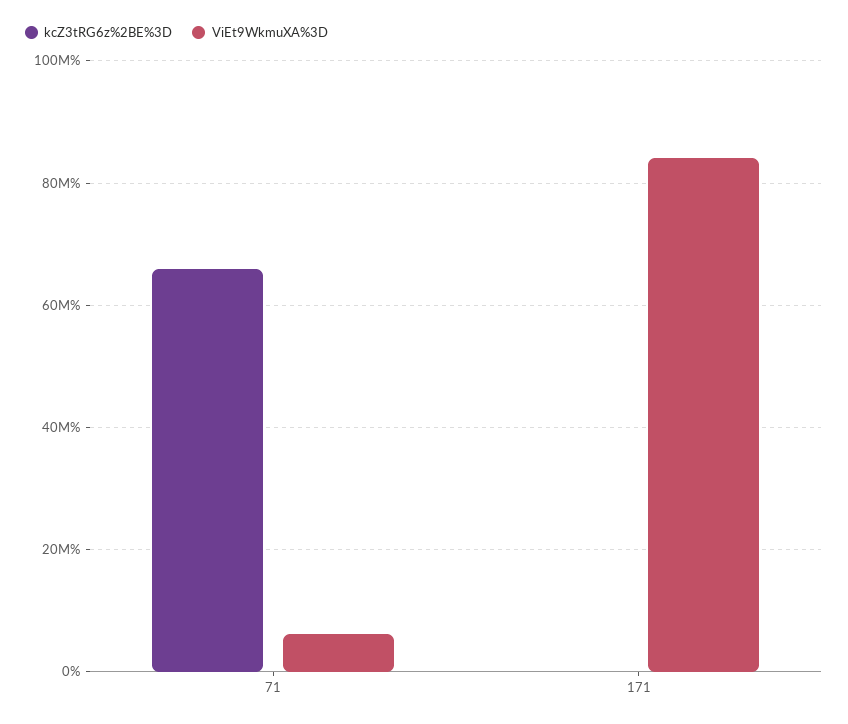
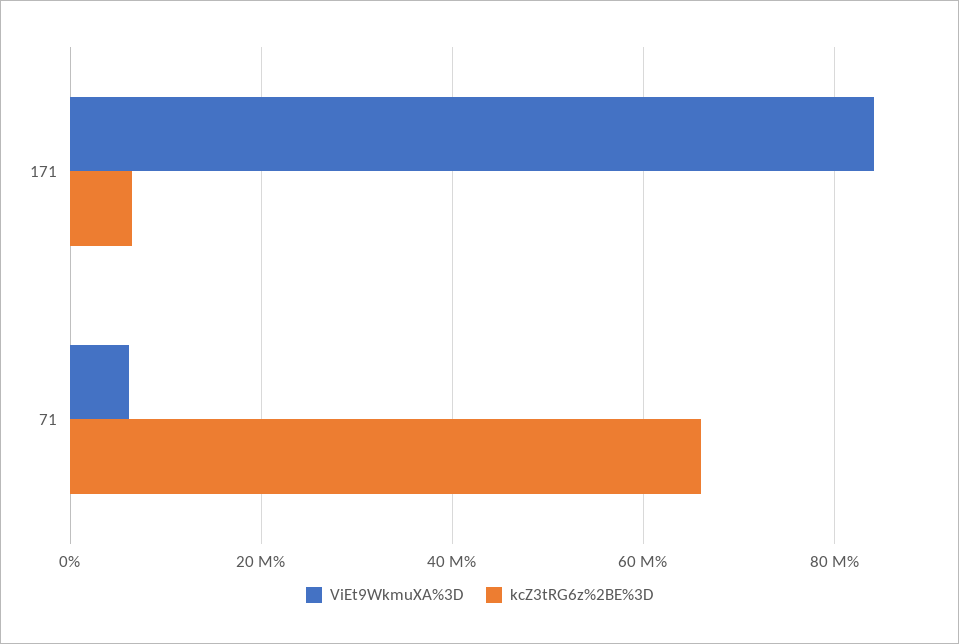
  {
    "kcZ3tRG6z%2BE%3D": {
      "71": 66000000,
-     "171": 0
+     "171": 6000000
    },
    "ViEt9WkmuXA%3D": {
      "71": 6000000,
      "171": 84000000
    }
  }

